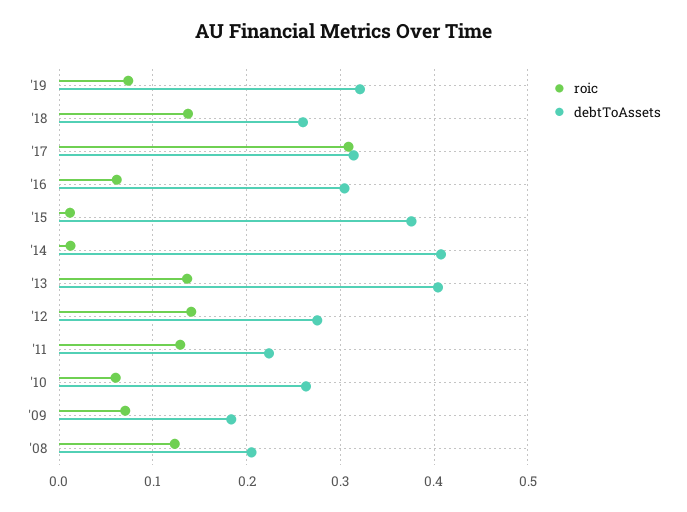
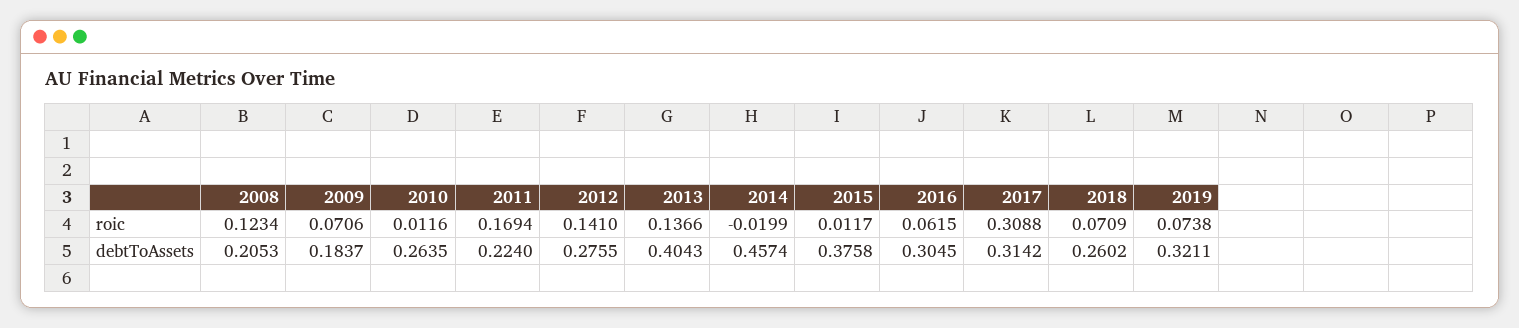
  {
    "roic": {
      "'19": 0.0738,
-     "'18": 0.14,
+     "'18": 0.0709,
      "'17": 0.3088,
      "'16": 0.0615,
      "'15": 0.0117,
-     "'14": 0.01,
+     "'14": -0.0199,
      "'13": 0.1366,
      "'12": 0.141,
-     "'11": 0.13,
+     "'11": 0.1694,
-     "'10": 0.06,
+     "'10": 0.0116,
      "'09": 0.0706,
      "'08": 0.1234
    },
    "debtToAssets": {
      "'19": 0.3211,
      "'18": 0.2602,
      "'17": 0.3142,
      "'16": 0.3045,
      "'15": 0.3758,
-     "'14": 0.41,
+     "'14": 0.4574,
      "'13": 0.4043,
      "'12": 0.2755,
      "'11": 0.224,
      "'10": 0.2635,
      "'09": 0.1837,
      "'08": 0.2053
    }
  }

